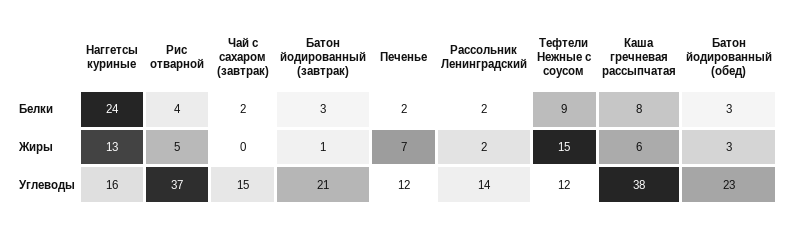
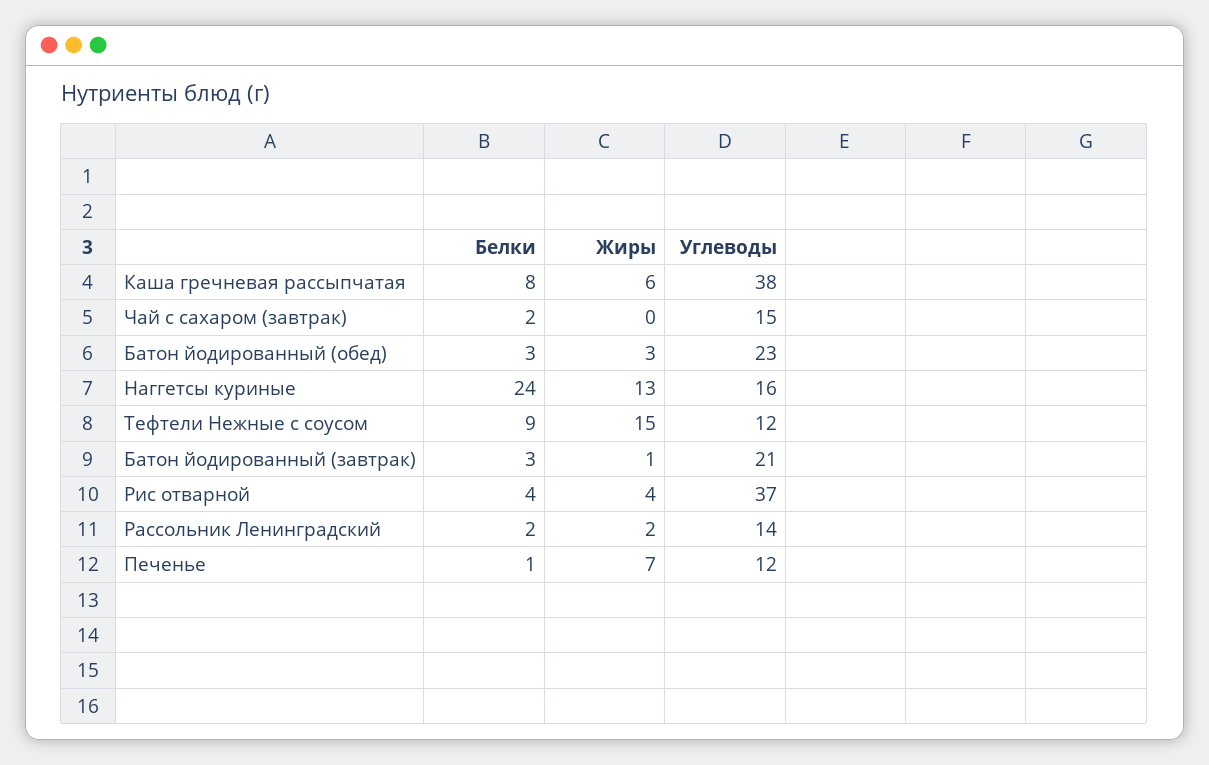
  {
    "Наггетсы куриные": {
      "Белки": 24,
      "Жиры": 13,
      "Углеводы": 16
    },
    "Рис отварной": {
      "Белки": 4,
-     "Жиры": 5,
+     "Жиры": 4,
      "Углеводы": 37
    },
    "Чай с сахаром (завтрак)": {
      "Белки": 2,
      "Жиры": 0,
      "Углеводы": 15
    },
    "Батон йодированный (завтрак)": {
      "Белки": 3,
      "Жиры": 1,
      "Углеводы": 21
    },
    "Печенье": {
-     "Белки": 2,
+     "Белки": 1,
      "Жиры": 7,
      "Углеводы": 12
    },
    "Рассольник Ленинградский": {
      "Белки": 2,
      "Жиры": 2,
      "Углеводы": 14
    },
    "Тефтели Нежные с соусом": {
      "Белки": 9,
      "Жиры": 15,
      "Углеводы": 12
    },
    "Каша гречневая рассыпчатая": {
      "Белки": 8,
      "Жиры": 6,
      "Углеводы": 38
    },
    "Батон йодированный (обед)": {
      "Белки": 3,
      "Жиры": 3,
      "Углеводы": 23
    }
  }

